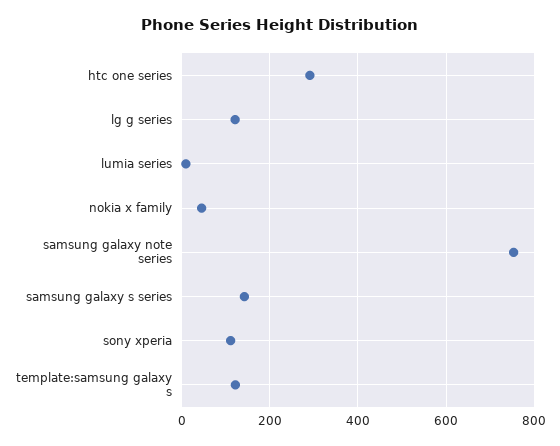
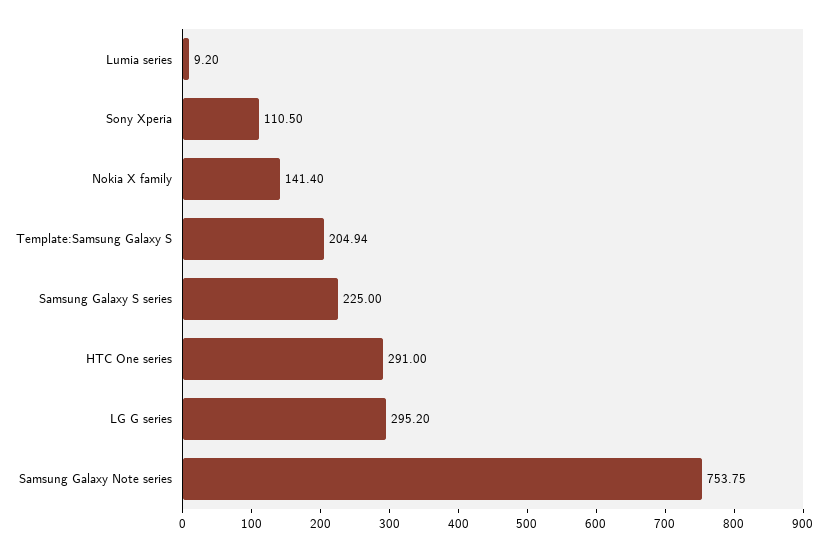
  {
    "htc one series": 291,
-   "lg g series": 120,
+   "lg g series": 295.2,
    "lumia series": 9.2,
-   "nokia x family": 40,
+   "nokia x family": 141.4,
    "samsung galaxy note series": 753.75,
-   "samsung galaxy s series": 140,
+   "samsung galaxy s series": 225,
    "sony xperia": 110.5,
-   "template:samsung galaxy s": 120
+   "template:samsung galaxy s": 204.94
  }

